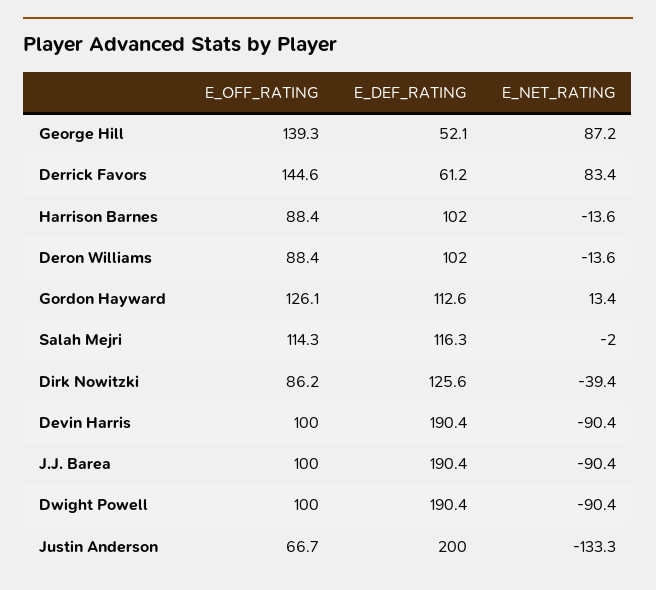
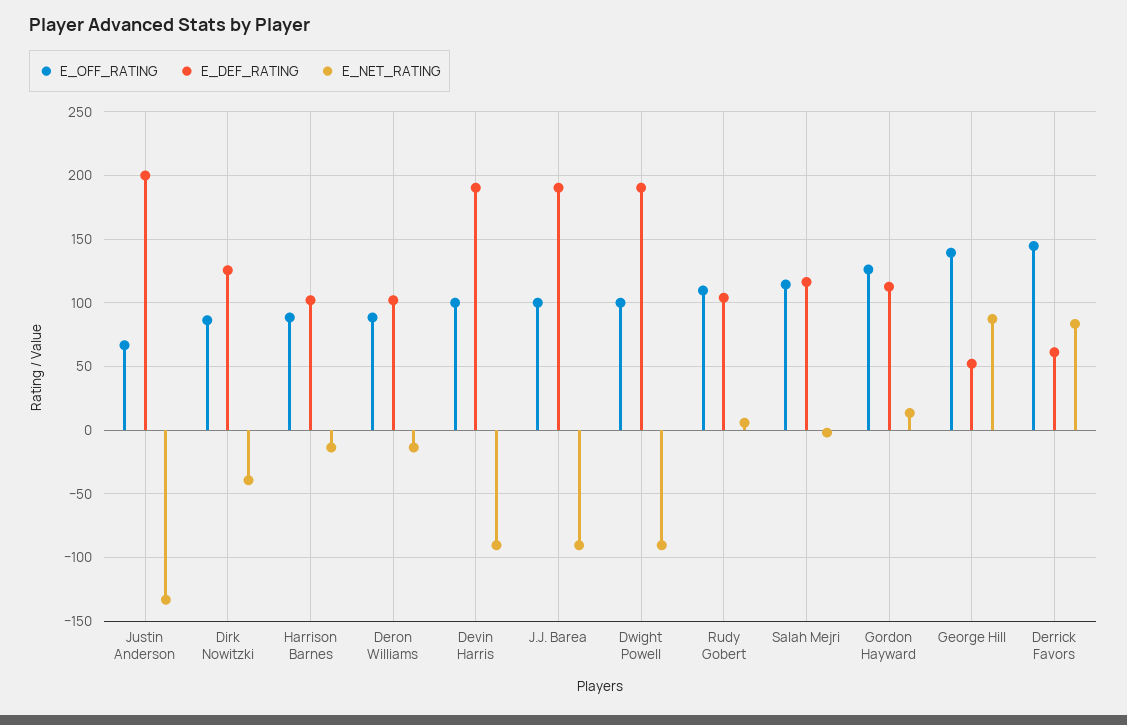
  {
    "E_OFF_RATING": {
      "George Hill": 139.3,
      "Derrick Favors": 144.6,
      "Harrison Barnes": 88.4,
      "Deron Williams": 88.4,
      "Gordon Hayward": 126.1,
      "Salah Mejri": 114.3,
      "Dirk Nowitzki": 86.2,
      "Devin Harris": 100,
      "J.J. Barea": 100,
      "Dwight Powell": 100,
-     "Justin Anderson": 66.7
+     "Justin Anderson": 66.7,
+     "Rudy Gobert": 110
    },
    "E_DEF_RATING": {
      "George Hill": 52.1,
      "Derrick Favors": 61.2,
      "Harrison Barnes": 102,
      "Deron Williams": 102,
      "Gordon Hayward": 112.6,
      "Salah Mejri": 116.3,
      "Dirk Nowitzki": 125.6,
      "Devin Harris": 190.4,
      "J.J. Barea": 190.4,
      "Dwight Powell": 190.4,
-     "Justin Anderson": 200
+     "Justin Anderson": 200,
+     "Rudy Gobert": 105
    },
    "E_NET_RATING": {
      "George Hill": 87.2,
      "Derrick Favors": 83.4,
      "Harrison Barnes": -13.6,
      "Deron Williams": -13.6,
      "Gordon Hayward": 13.4,
      "Salah Mejri": -2,
      "Dirk Nowitzki": -39.4,
      "Devin Harris": -90.4,
      "J.J. Barea": -90.4,
      "Dwight Powell": -90.4,
-     "Justin Anderson": -133.3
+     "Justin Anderson": -133.3,
+     "Rudy Gobert": 5
    }
  }

